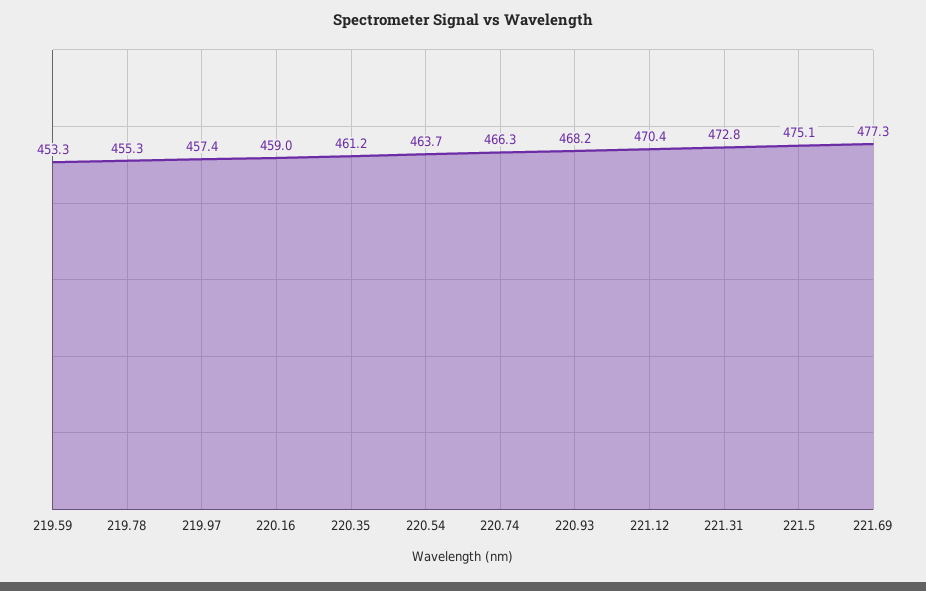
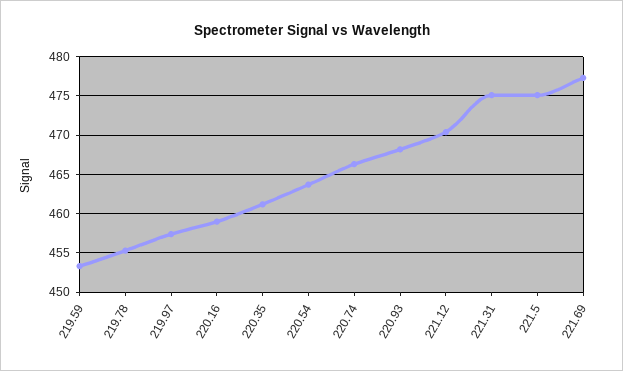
  {
    "219.59": 453.3,
    "219.78": 455.3,
    "219.97": 457.4,
    "220.16": 459,
    "220.35": 461.2,
    "220.54": 463.7,
    "220.74": 466.3,
    "220.93": 468.2,
    "221.12": 470.4,
-   "221.31": 472.8,
+   "221.31": 475,
    "221.5": 475.1,
    "221.69": 477.3
  }

